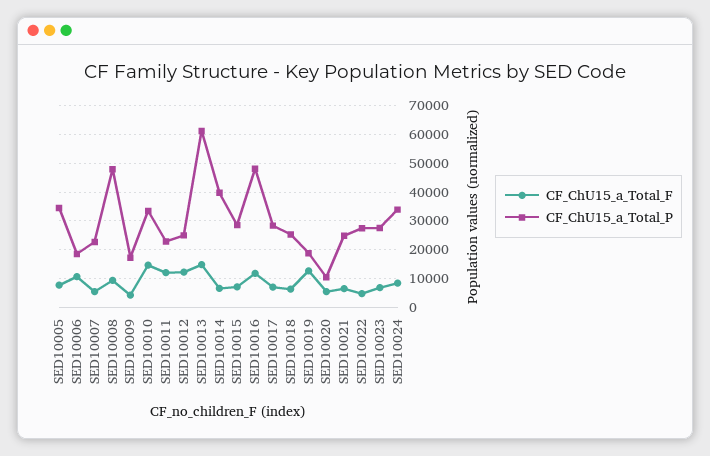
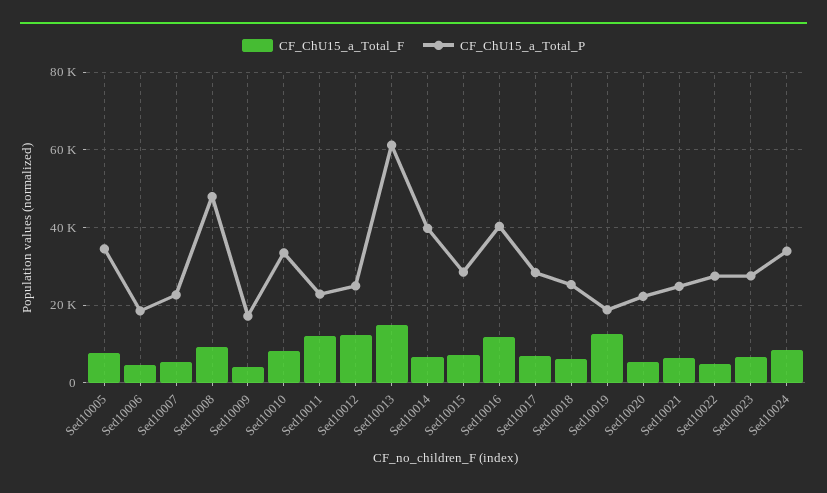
  {
    "CF_ChU15_a_Total_F": {
      "SED10005": 8000,
-     "SED10006": 10000,
+     "SED10006": 4000,
      "SED10007": 6000,
      "SED10008": 10000,
      "SED10009": 4000,
-     "SED10010": 15000,
+     "SED10010": 8000,
      "SED10011": 12000,
      "SED10012": 12000,
      "SED10013": 14000,
      "SED10014": 6000,
      "SED10015": 8000,
      "SED10016": 12000,
      "SED10017": 6000,
      "SED10018": 6000,
      "SED10019": 12000,
      "SED10020": 6000,
      "SED10021": 6000,
      "SED10022": 4000,
      "SED10023": 6000,
      "SED10024": 8000
    },
    "CF_ChU15_a_Total_P": {
      "SED10005": 34000,
      "SED10006": 18000,
      "SED10007": 22000,
      "SED10008": 48000,
      "SED10009": 18000,
      "SED10010": 34000,
      "SED10011": 22000,
      "SED10012": 24000,
      "SED10013": 62000,
      "SED10014": 40000,
      "SED10015": 28000,
-     "SED10016": 47500,
+     "SED10016": 40000,
      "SED10017": 28000,
      "SED10018": 26000,
      "SED10019": 18000,
-     "SED10020": 10000,
+     "SED10020": 22000,
      "SED10021": 24000,
      "SED10022": 28000,
      "SED10023": 28000,
      "SED10024": 34000
    }
  }

